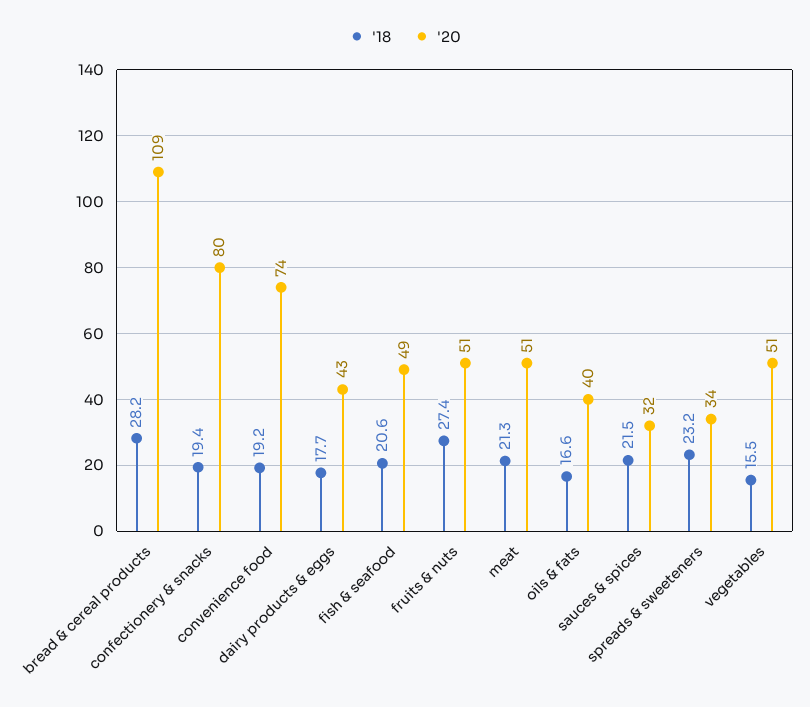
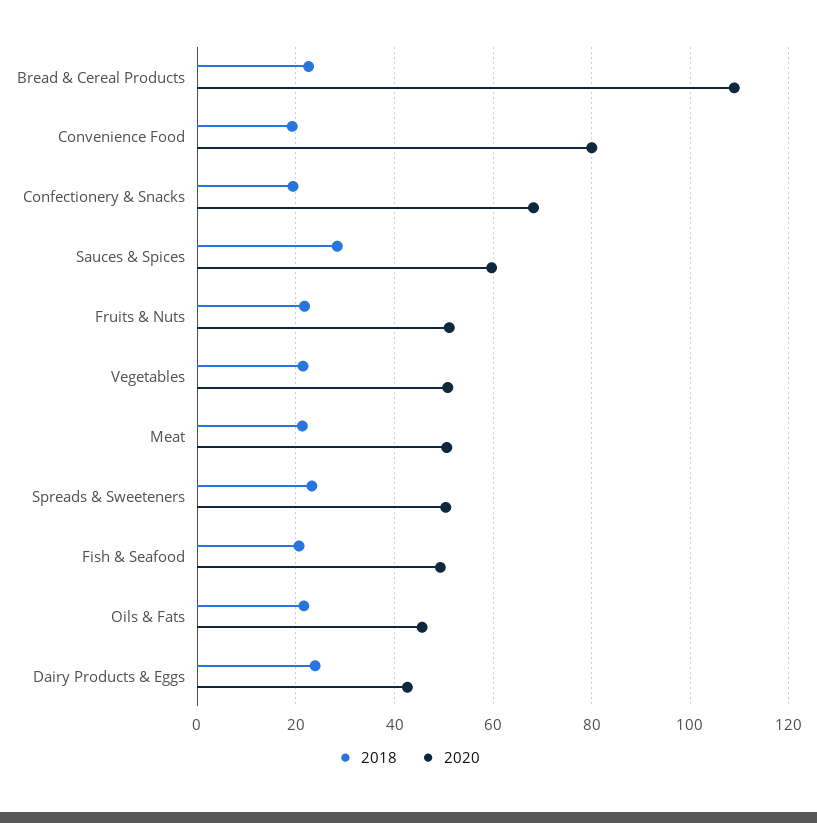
  {
    "'18": {
-     "bread & cereal products": 28.2,
+     "bread & cereal products": 22,
      "confectionery & snacks": 19.4,
      "convenience food": 19.2,
-     "dairy products & eggs": 17.7,
+     "dairy products & eggs": 24,
      "fish & seafood": 20.6,
-     "fruits & nuts": 27.4,
+     "fruits & nuts": 22,
      "meat": 21.3,
-     "oils & fats": 16.6,
+     "oils & fats": 22,
-     "sauces & spices": 21.5,
+     "sauces & spices": 28,
      "spreads & sweeteners": 23.2,
-     "vegetables": 15.5
+     "vegetables": 22
    },
    "'20": {
      "bread & cereal products": 109,
-     "confectionery & snacks": 80,
+     "confectionery & snacks": 68,
-     "convenience food": 74,
+     "convenience food": 80,
      "dairy products & eggs": 43,
      "fish & seafood": 49,
      "fruits & nuts": 51,
      "meat": 51,
-     "oils & fats": 40,
+     "oils & fats": 46,
-     "sauces & spices": 32,
+     "sauces & spices": 60,
-     "spreads & sweeteners": 34,
+     "spreads & sweeteners": 50,
      "vegetables": 51
    }
  }

